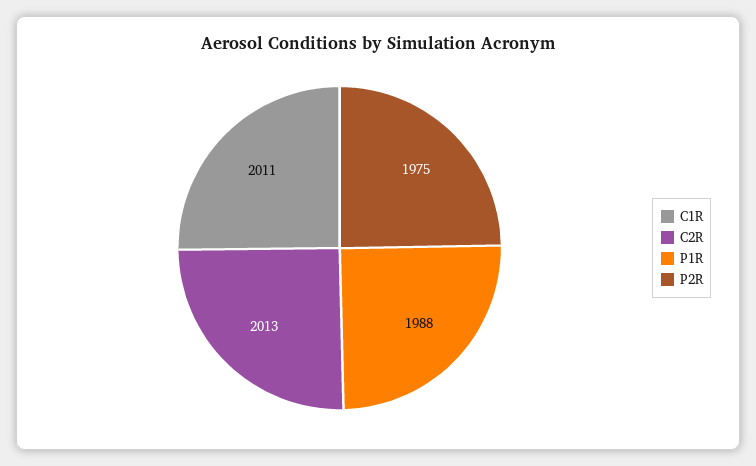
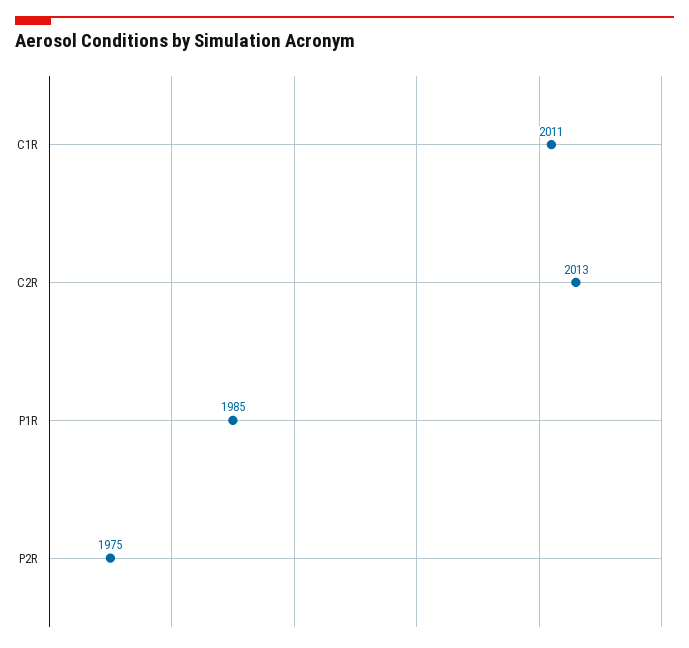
  {
    "C1R": 2011,
    "C2R": 2013,
-   "P1R": 1988,
+   "P1R": 1985,
    "P2R": 1975
  }

